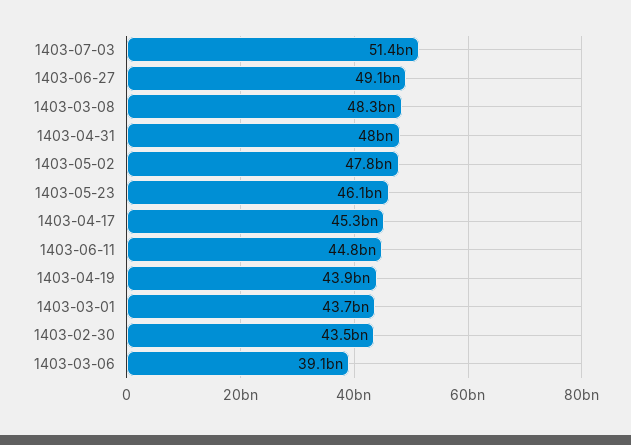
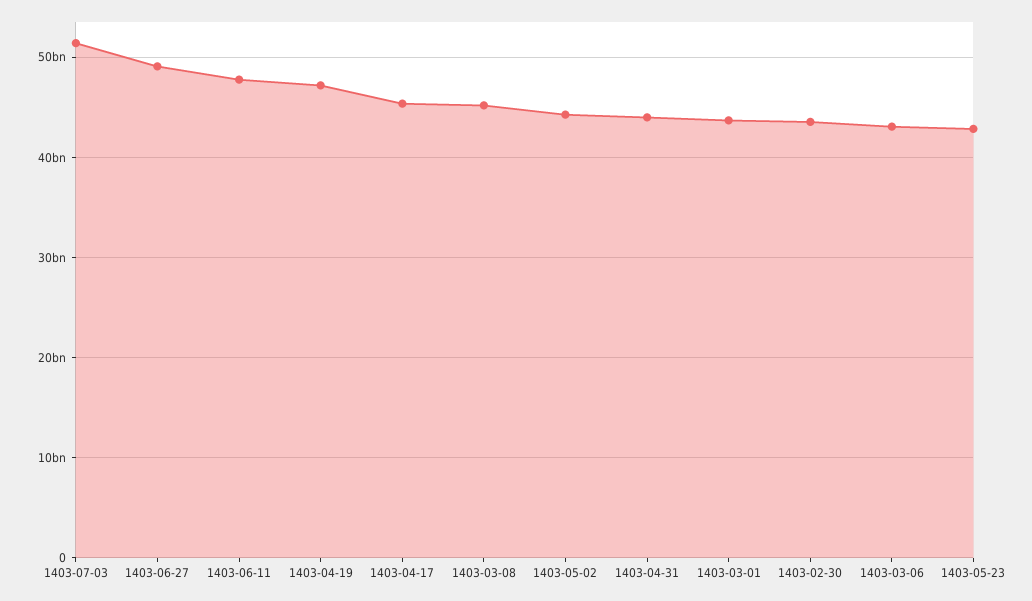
  {
    "1403-07-03": 51400000000,
    "1403-06-27": 49100000000,
-   "1403-03-08": 48300000000,
+   "1403-03-08": 45000000000,
-   "1403-04-31": 48000000000,
+   "1403-04-31": 44000000000,
-   "1403-05-02": 47800000000,
+   "1403-05-02": 44000000000,
-   "1403-05-23": 46100000000,
+   "1403-05-23": 43000000000,
    "1403-04-17": 45300000000,
-   "1403-06-11": 44800000000,
+   "1403-06-11": 48000000000,
-   "1403-04-19": 43900000000,
+   "1403-04-19": 47000000000,
    "1403-03-01": 43700000000,
    "1403-02-30": 43500000000,
-   "1403-03-06": 39100000000
+   "1403-03-06": 43000000000
  }

